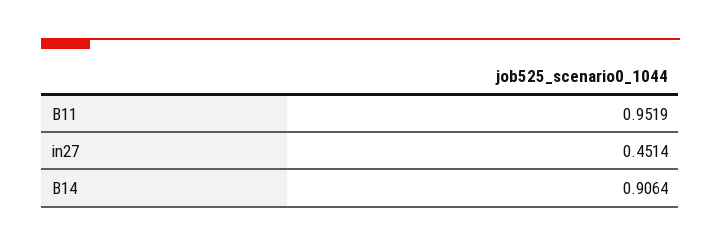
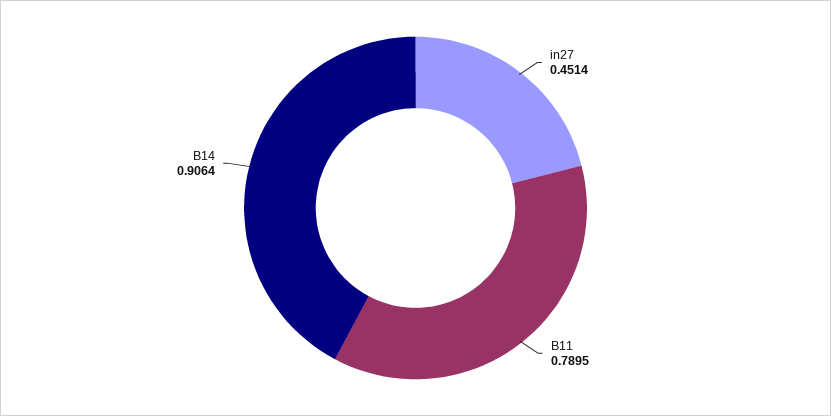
  {
-   "B11": 0.9519,
+   "B11": 0.7895,
    "in27": 0.4514,
    "B14": 0.9064
  }

